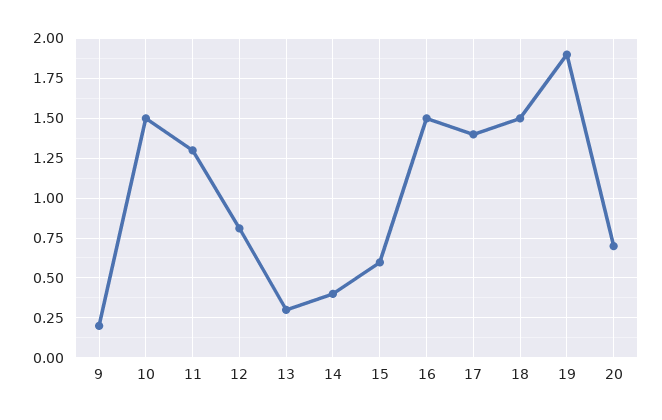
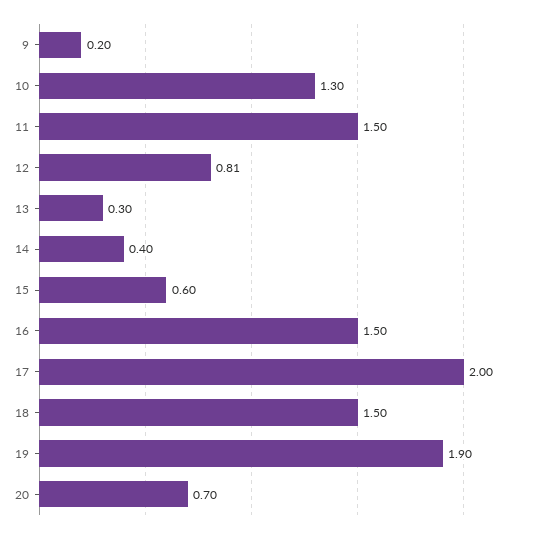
  {
    "9": 0.2,
-   "10": 1.5,
+   "10": 1.3,
-   "11": 1.3,
+   "11": 1.5,
    "12": 0.81,
    "13": 0.3,
    "14": 0.4,
    "15": 0.6,
    "16": 1.5,
-   "17": 1.4,
+   "17": 2,
    "18": 1.5,
    "19": 1.9,
    "20": 0.7
  }

